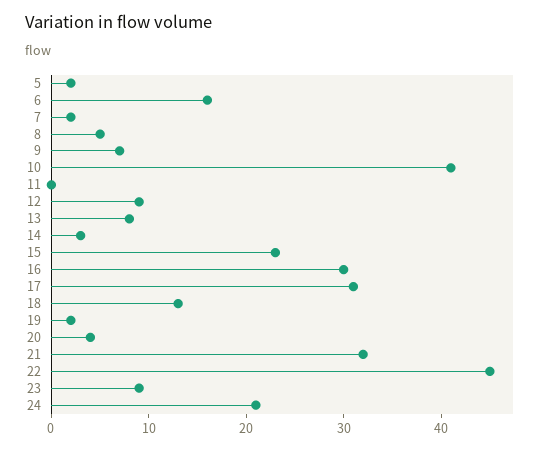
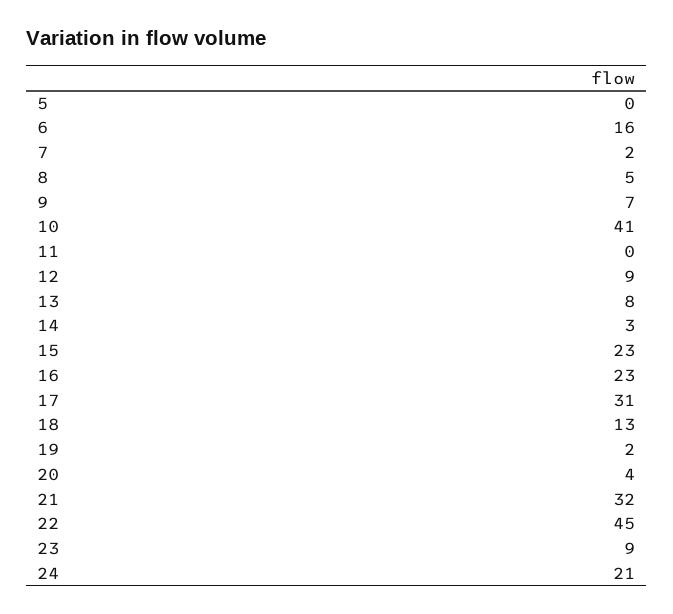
  {
-   "5": 2,
+   "5": 0,
    "6": 16,
    "7": 2,
    "8": 5,
    "9": 7,
    "10": 41,
    "11": 0,
    "12": 9,
    "13": 8,
    "14": 3,
    "15": 23,
-   "16": 30,
+   "16": 23,
    "17": 31,
    "18": 13,
    "19": 2,
    "20": 4,
    "21": 32,
    "22": 45,
    "23": 9,
    "24": 21
  }

